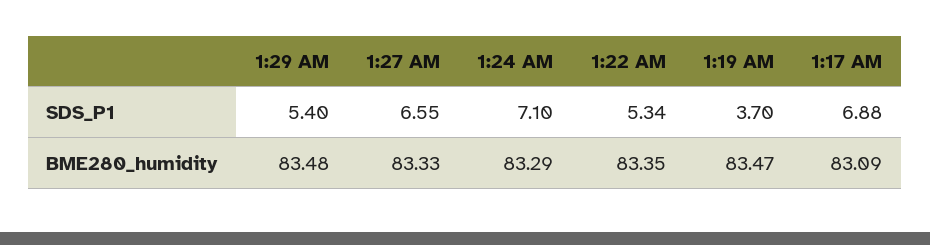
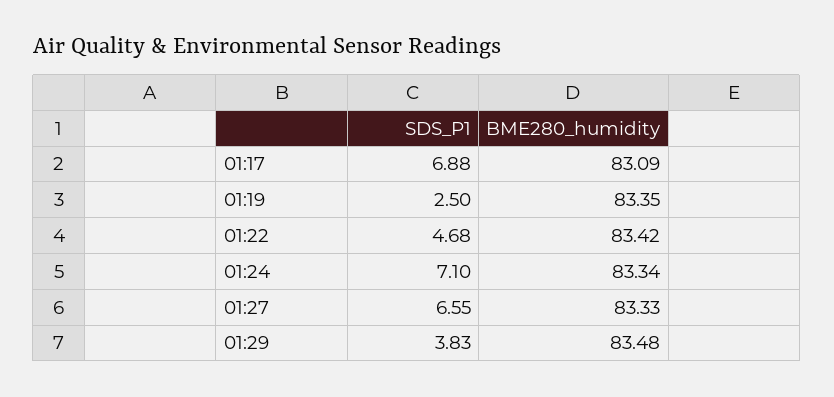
  {
    "1:29 AM": {
-     "SDS_P1": 5.4,
+     "SDS_P1": 3.83,
      "BME280_humidity": 83.48
    },
    "1:27 AM": {
      "SDS_P1": 6.55,
      "BME280_humidity": 83.33
    },
    "1:24 AM": {
      "SDS_P1": 7.1,
-     "BME280_humidity": 83.29
+     "BME280_humidity": 83.34
    },
    "1:22 AM": {
-     "SDS_P1": 5.34,
+     "SDS_P1": 4.68,
-     "BME280_humidity": 83.35
+     "BME280_humidity": 83.42
    },
    "1:19 AM": {
-     "SDS_P1": 3.7,
+     "SDS_P1": 2.5,
-     "BME280_humidity": 83.47
+     "BME280_humidity": 83.35
    },
    "1:17 AM": {
      "SDS_P1": 6.88,
      "BME280_humidity": 83.09
    }
  }

